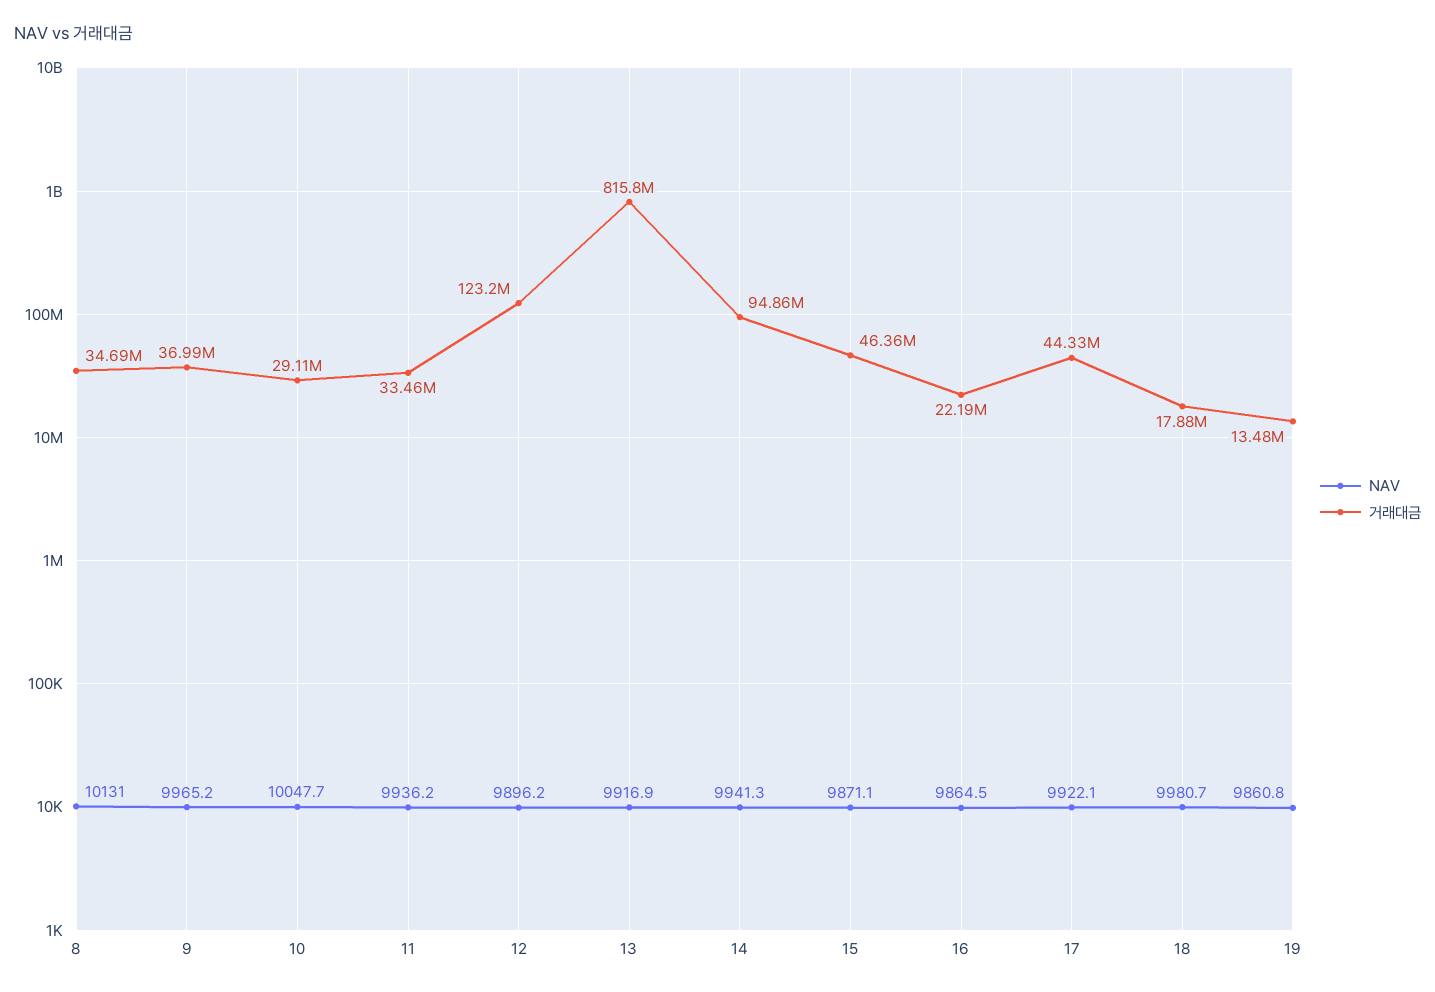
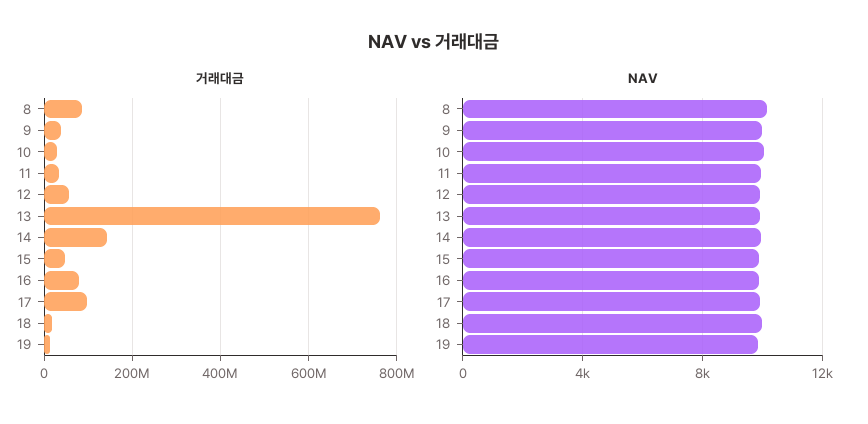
  {
    "NAV": {
      "8": 10131,
      "9": 9965.2,
      "10": 10047.7,
      "11": 9936.2,
      "12": 9896.2,
      "13": 9916.9,
      "14": 9941.3,
      "15": 9871.1,
      "16": 9864.5,
      "17": 9922.1,
      "18": 9980.7,
      "19": 9860.8
    },
    "거래대금": {
-     "8": 34690000,
+     "8": 80000000,
      "9": 36990000,
      "10": 29110000,
      "11": 33460000,
-     "12": 123200000,
+     "12": 60000000,
-     "13": 815800000,
+     "13": 760000000,
-     "14": 94860000,
+     "14": 140000000,
      "15": 46360000,
-     "16": 22190000,
+     "16": 80000000,
-     "17": 44330000,
+     "17": 100000000,
      "18": 17880000,
      "19": 13480000
    }
  }

